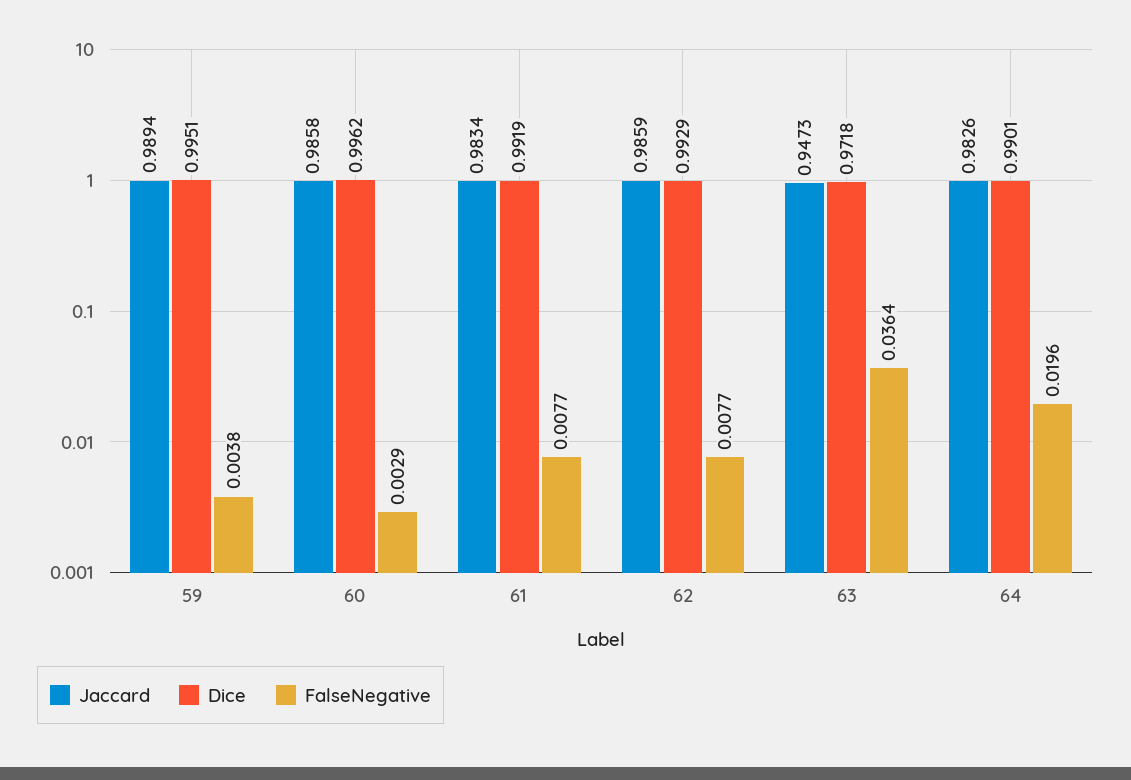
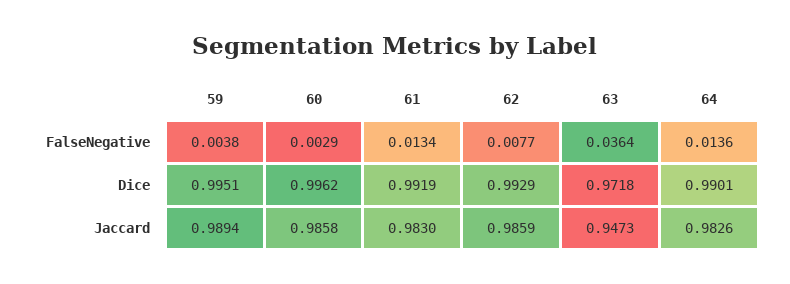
  {
    "Jaccard": {
      "59": 0.9894,
      "60": 0.9858,
-     "61": 0.9834,
+     "61": 0.983,
      "62": 0.9859,
      "63": 0.9473,
      "64": 0.9826
    },
    "Dice": {
      "59": 0.9951,
      "60": 0.9962,
      "61": 0.9919,
      "62": 0.9929,
      "63": 0.9718,
      "64": 0.9901
    },
    "FalseNegative": {
      "59": 0.0038,
      "60": 0.0029,
-     "61": 0.0077,
+     "61": 0.0134,
      "62": 0.0077,
      "63": 0.0364,
-     "64": 0.0196
+     "64": 0.0136
    }
  }

